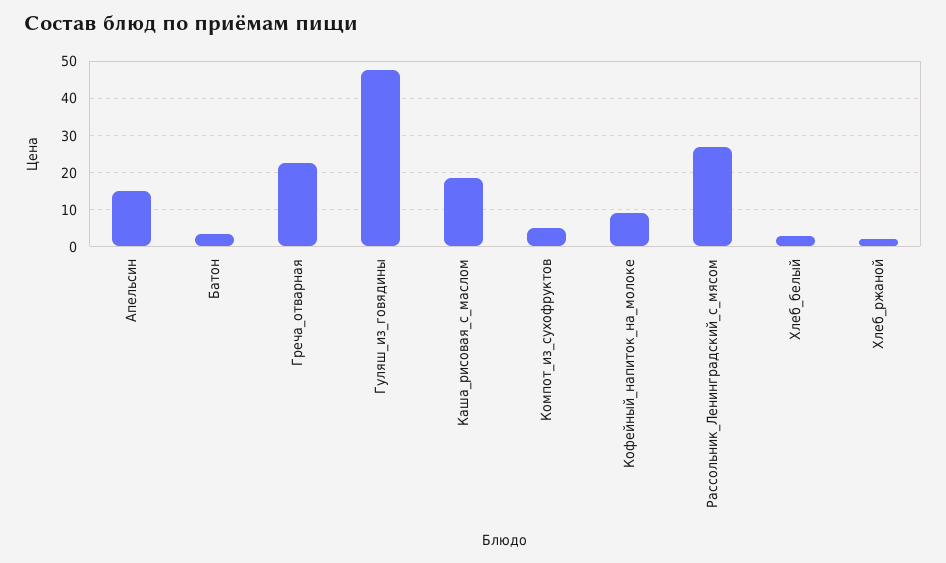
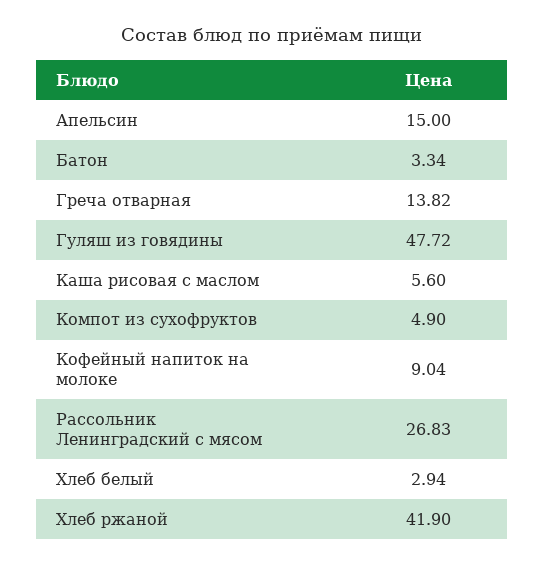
  {
    "Апельсин": 15,
    "Батон": 3.34,
-   "Греча_отварная": 22,
+   "Греча_отварная": 13.82,
    "Гуляш_из_говядины": 47.72,
-   "Каша_рисовая_с_маслом": 18,
+   "Каша_рисовая_с_маслом": 5.6,
    "Компот_из_сухофруктов": 4.9,
    "Кофейный_напиток_на_молоке": 9.04,
    "Рассольник_Ленинградский_с_мясом": 26.83,
    "Хлеб_белый": 2.94,
-   "Хлеб_ржаной": 2
+   "Хлеб_ржаной": 41.9
  }

